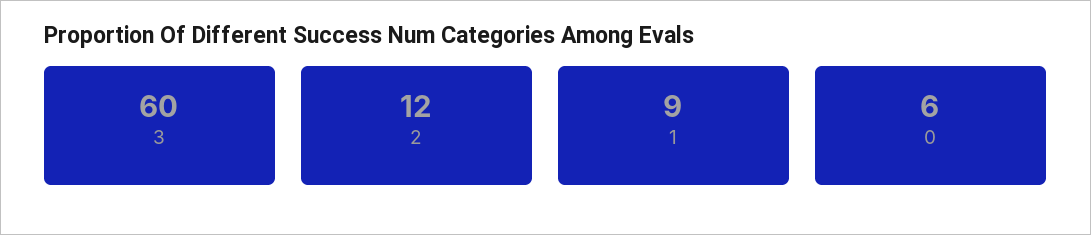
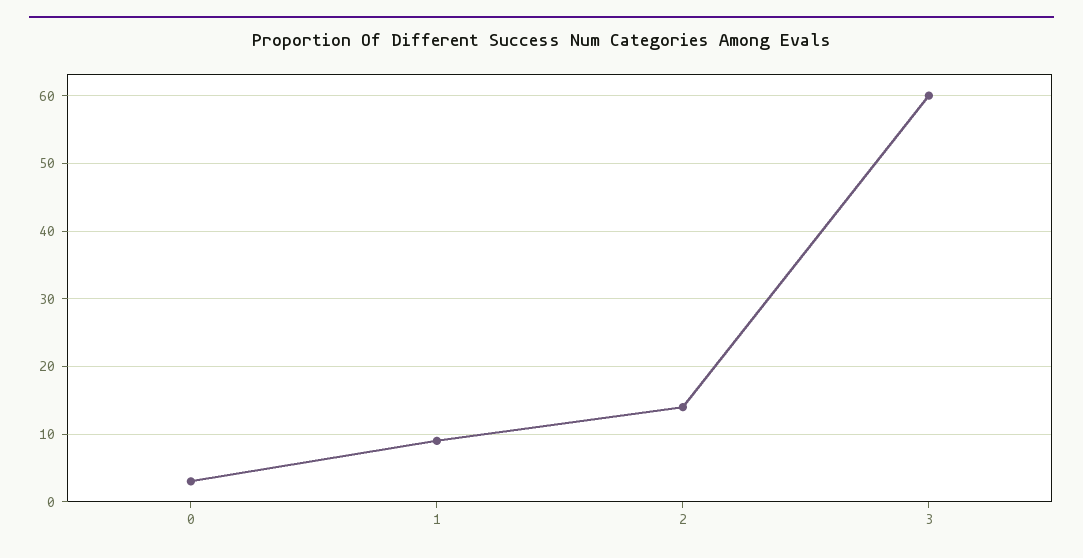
  {
    "3": 60,
-   "2": 12,
+   "2": 14,
    "1": 9,
-   "0": 6
+   "0": 3
  }

